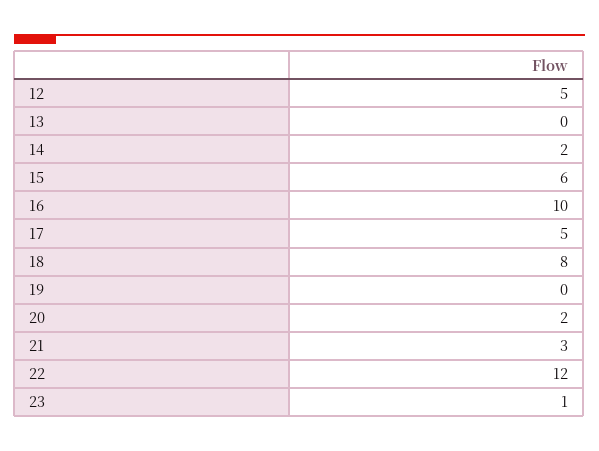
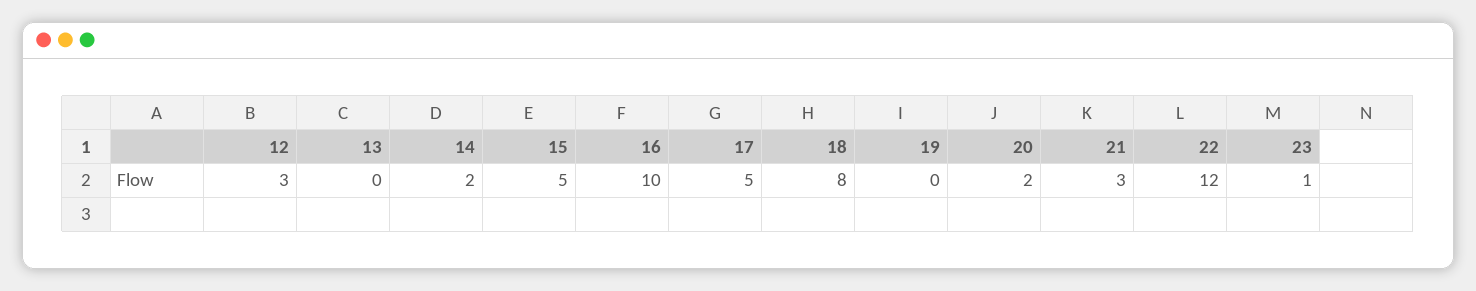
  {
-   "12": 5,
+   "12": 3,
    "13": 0,
    "14": 2,
-   "15": 6,
+   "15": 5,
    "16": 10,
    "17": 5,
    "18": 8,
    "19": 0,
    "20": 2,
    "21": 3,
    "22": 12,
    "23": 1
  }

